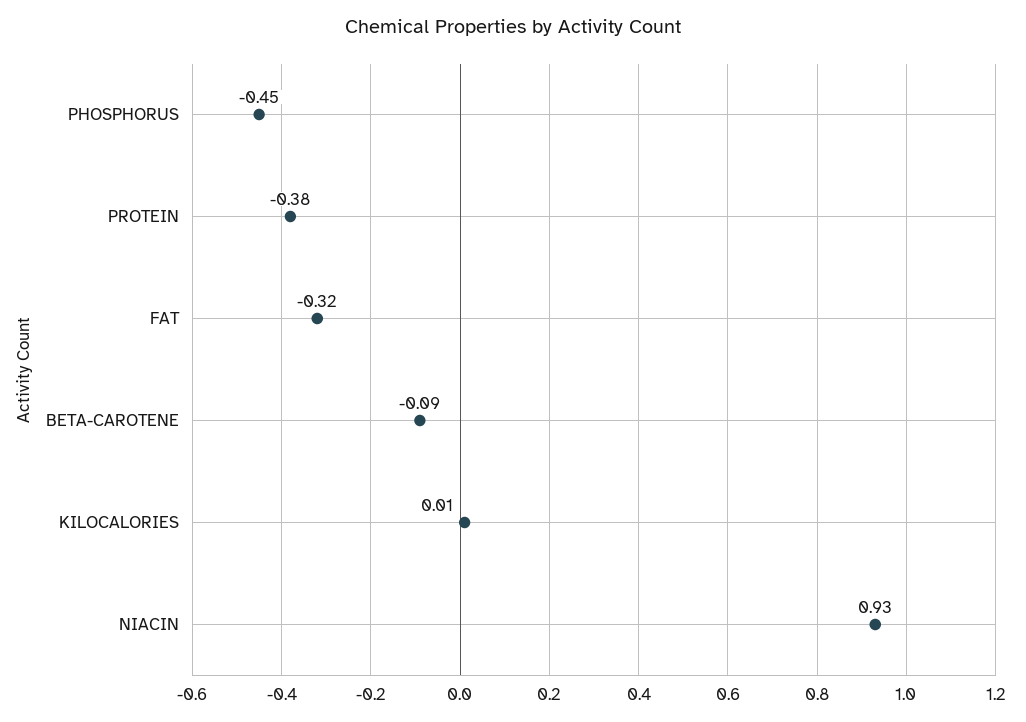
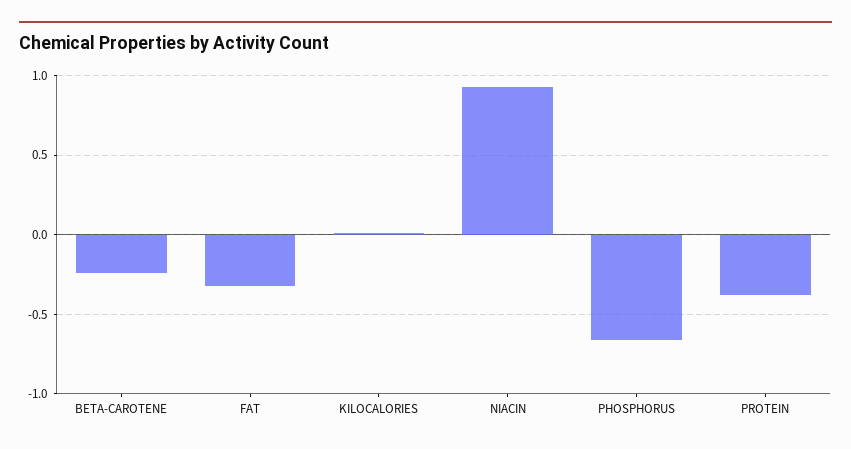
  {
-   "PHOSPHORUS": -0.45,
+   "PHOSPHORUS": -0.65,
    "PROTEIN": -0.38,
    "FAT": -0.32,
-   "BETA-CAROTENE": -0.09,
+   "BETA-CAROTENE": -0.25,
    "KILOCALORIES": 0.01,
    "NIACIN": 0.93
  }

